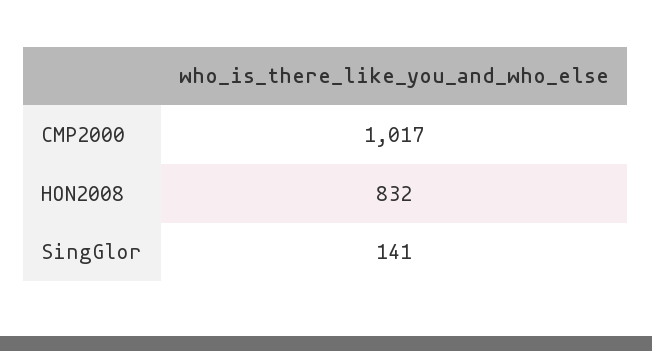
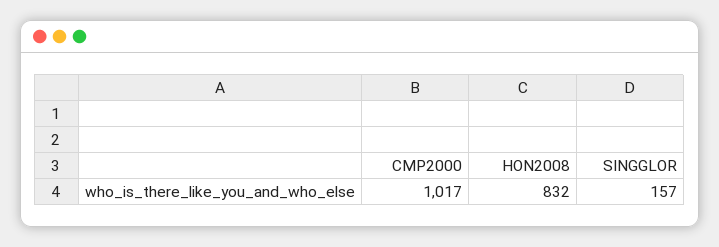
  {
    "CMP2000": 1017,
    "HON2008": 832,
-   "SingGlor": 141
+   "SingGlor": 157
  }

